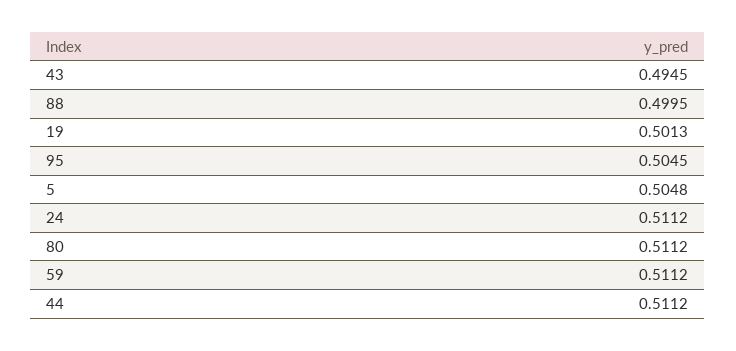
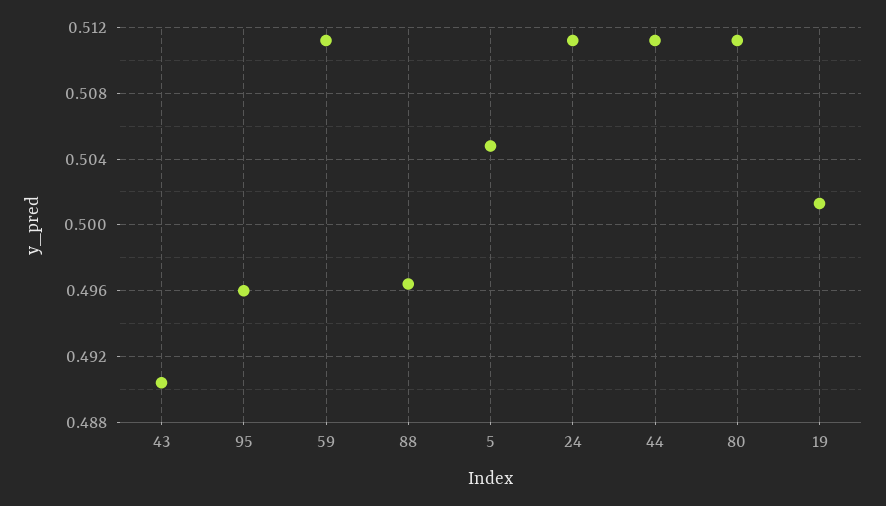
  {
-   "43": 0.4945,
+   "43": 0.4905,
-   "88": 0.4995,
+   "88": 0.4965,
    "19": 0.5013,
-   "95": 0.5045,
+   "95": 0.496,
    "5": 0.5048,
    "24": 0.5112,
    "80": 0.5112,
    "59": 0.5112,
    "44": 0.5112
  }

